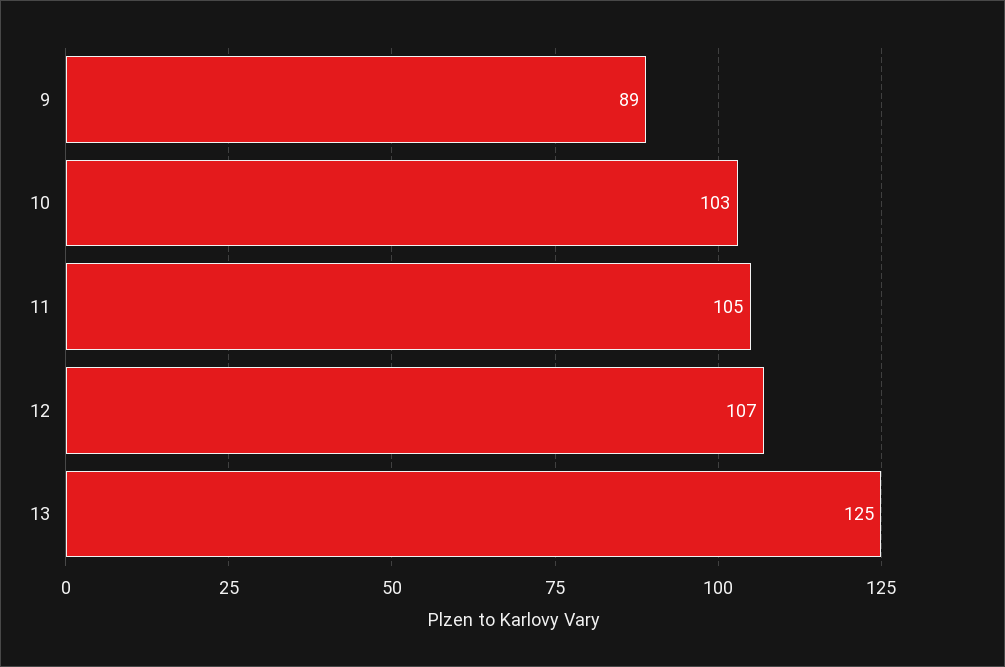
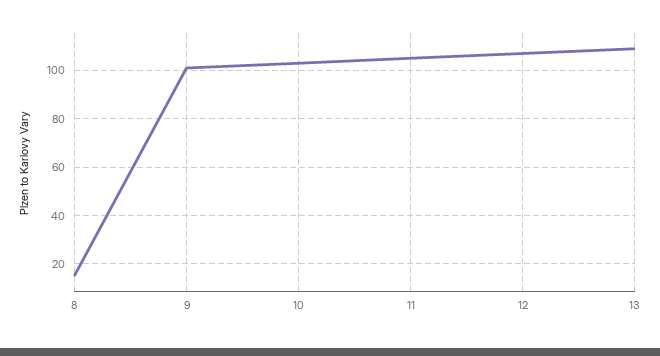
  {
-   "9": 89,
+   "9": 100,
    "10": 103,
    "11": 105,
    "12": 107,
-   "13": 125
+   "13": 110,
+   "8": 15
  }

